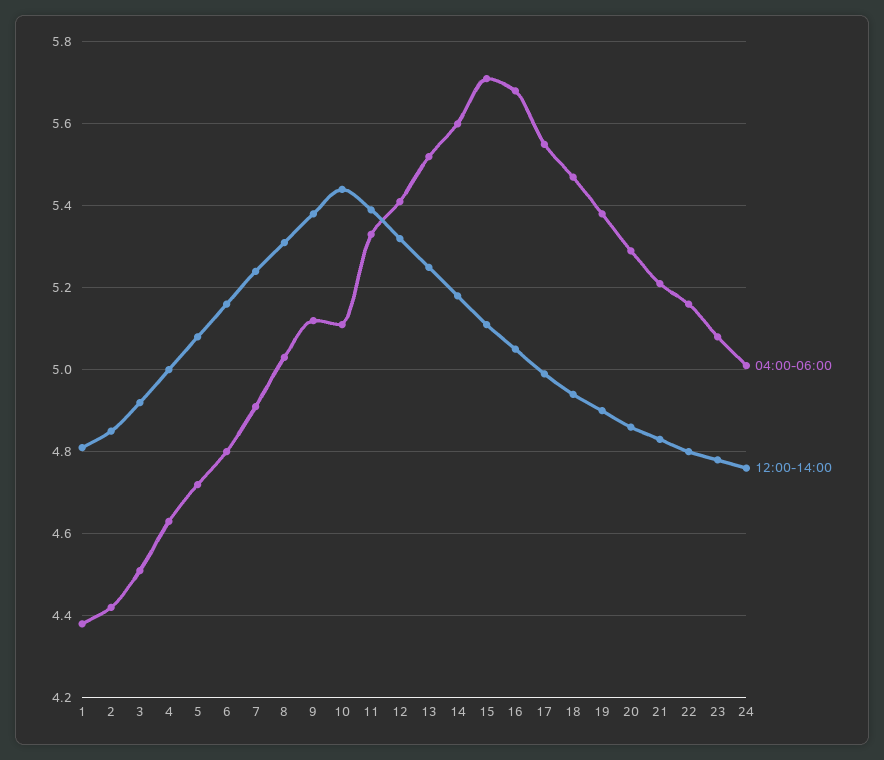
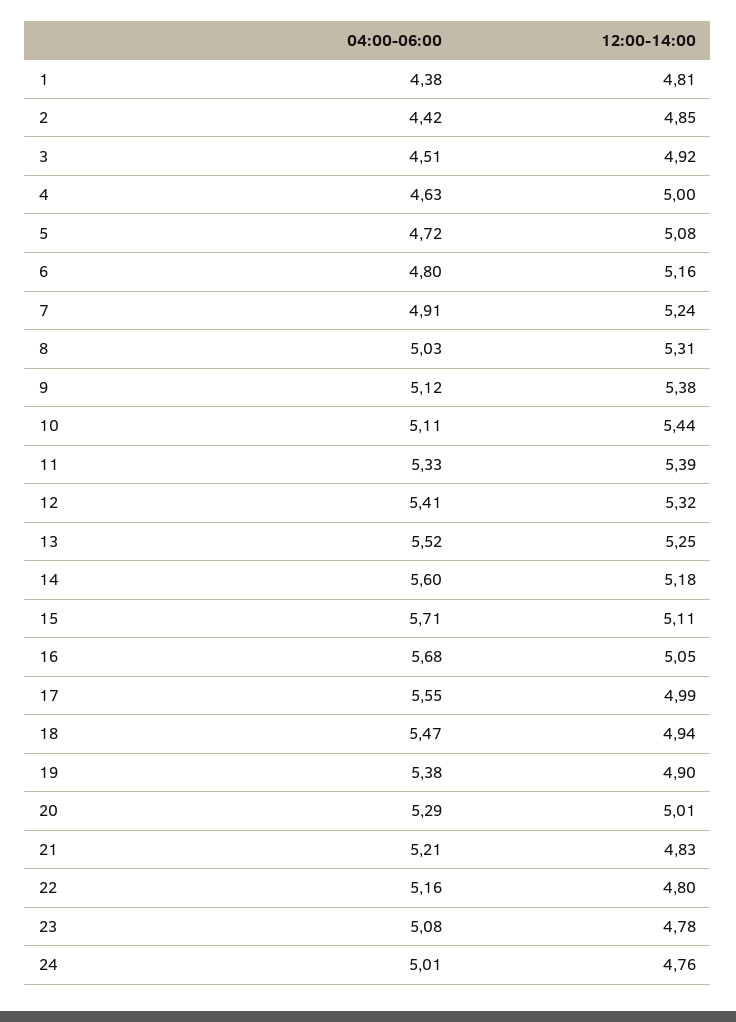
  {
    "04:00-06:00": {
      "1": 4.38,
      "2": 4.42,
      "3": 4.51,
      "4": 4.63,
      "5": 4.72,
      "6": 4.8,
      "7": 4.91,
      "8": 5.03,
      "9": 5.12,
      "10": 5.11,
      "11": 5.33,
      "12": 5.41,
      "13": 5.52,
      "14": 5.6,
      "15": 5.71,
      "16": 5.68,
      "17": 5.55,
      "18": 5.47,
      "19": 5.38,
      "20": 5.29,
      "21": 5.21,
      "22": 5.16,
      "23": 5.08,
      "24": 5.01
    },
    "12:00-14:00": {
      "1": 4.81,
      "2": 4.85,
      "3": 4.92,
      "4": 5,
      "5": 5.08,
      "6": 5.16,
      "7": 5.24,
      "8": 5.31,
      "9": 5.38,
      "10": 5.44,
      "11": 5.39,
      "12": 5.32,
      "13": 5.25,
      "14": 5.18,
      "15": 5.11,
      "16": 5.05,
      "17": 4.99,
      "18": 4.94,
      "19": 4.9,
-     "20": 4.85,
+     "20": 5.01,
      "21": 4.83,
      "22": 4.8,
      "23": 4.78,
      "24": 4.76
    }
  }

